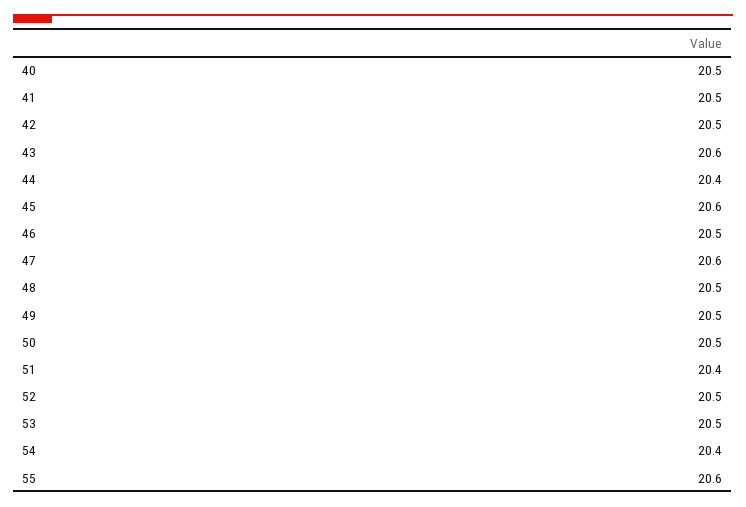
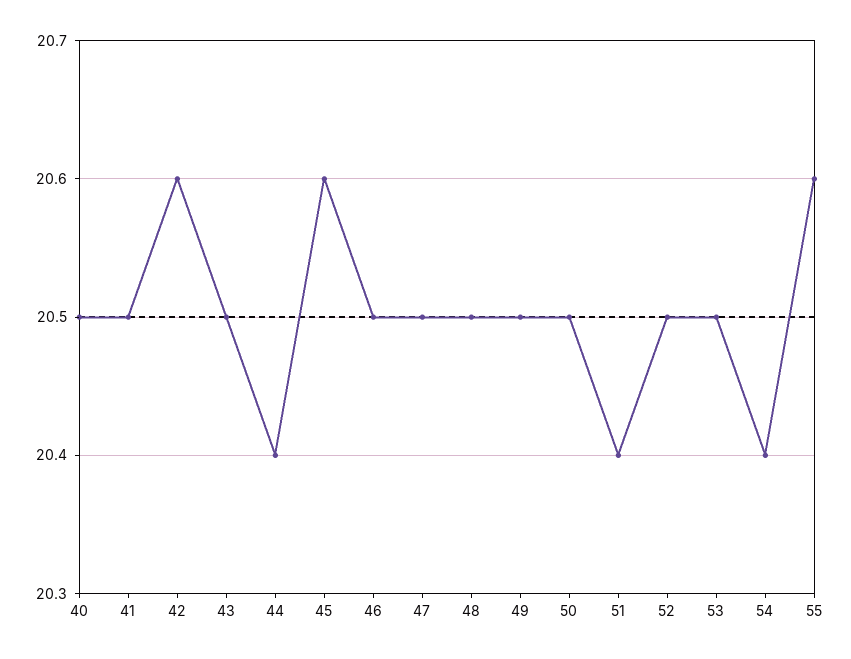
  {
    "40": 20.5,
    "41": 20.5,
-   "42": 20.5,
+   "42": 20.6,
-   "43": 20.6,
+   "43": 20.5,
    "44": 20.4,
    "45": 20.6,
    "46": 20.5,
-   "47": 20.6,
+   "47": 20.5,
    "48": 20.5,
    "49": 20.5,
    "50": 20.5,
    "51": 20.4,
    "52": 20.5,
    "53": 20.5,
    "54": 20.4,
    "55": 20.6
  }

